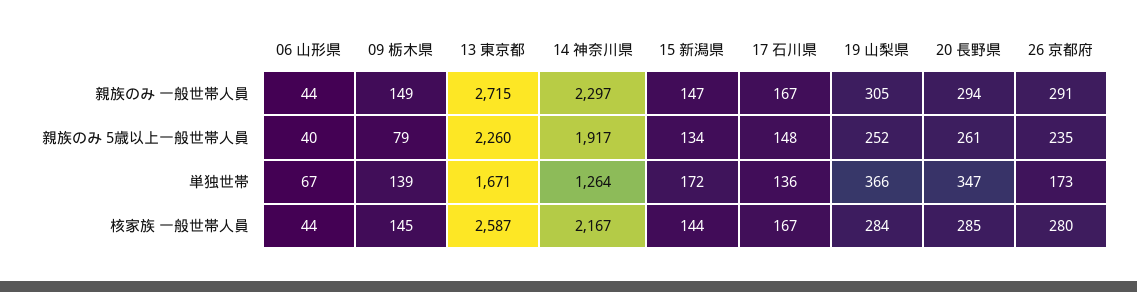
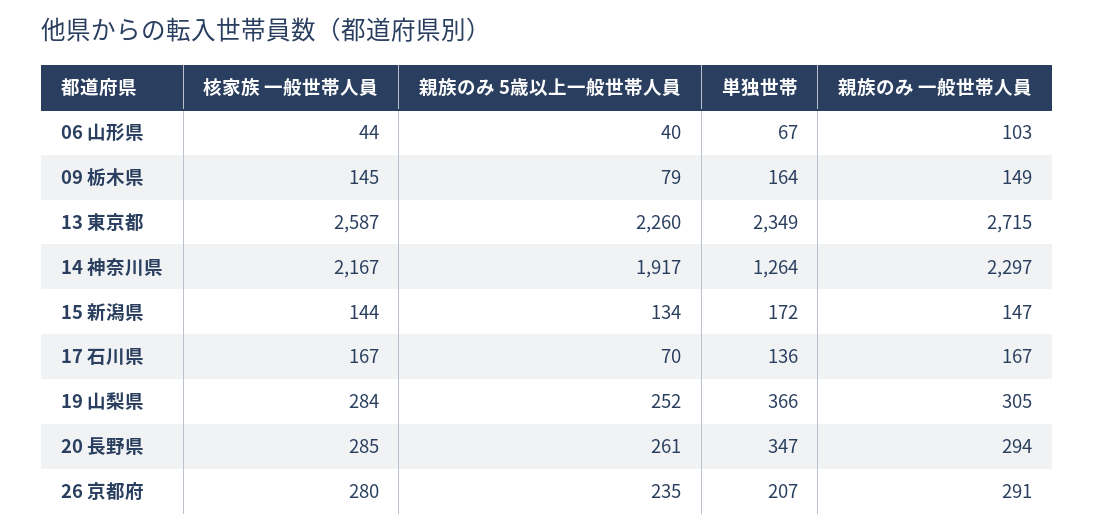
  {
    "06 山形県": {
-     "親族のみ 一般世帯人員": 44,
+     "親族のみ 一般世帯人員": 103,
      "親族のみ 5歳以上一般世帯人員": 40,
      "単独世帯": 67,
      "核家族 一般世帯人員": 44
    },
    "09 栃木県": {
      "親族のみ 一般世帯人員": 149,
      "親族のみ 5歳以上一般世帯人員": 79,
-     "単独世帯": 139,
+     "単独世帯": 164,
      "核家族 一般世帯人員": 145
    },
    "13 東京都": {
      "親族のみ 一般世帯人員": 2715,
      "親族のみ 5歳以上一般世帯人員": 2260,
-     "単独世帯": 1671,
+     "単独世帯": 2349,
      "核家族 一般世帯人員": 2587
    },
    "14 神奈川県": {
      "親族のみ 一般世帯人員": 2297,
      "親族のみ 5歳以上一般世帯人員": 1917,
      "単独世帯": 1264,
      "核家族 一般世帯人員": 2167
    },
    "15 新潟県": {
      "親族のみ 一般世帯人員": 147,
      "親族のみ 5歳以上一般世帯人員": 134,
      "単独世帯": 172,
      "核家族 一般世帯人員": 144
    },
    "17 石川県": {
      "親族のみ 一般世帯人員": 167,
-     "親族のみ 5歳以上一般世帯人員": 148,
+     "親族のみ 5歳以上一般世帯人員": 70,
      "単独世帯": 136,
      "核家族 一般世帯人員": 167
    },
    "19 山梨県": {
      "親族のみ 一般世帯人員": 305,
      "親族のみ 5歳以上一般世帯人員": 252,
      "単独世帯": 366,
      "核家族 一般世帯人員": 284
    },
    "20 長野県": {
      "親族のみ 一般世帯人員": 294,
      "親族のみ 5歳以上一般世帯人員": 261,
      "単独世帯": 347,
      "核家族 一般世帯人員": 285
    },
    "26 京都府": {
      "親族のみ 一般世帯人員": 291,
      "親族のみ 5歳以上一般世帯人員": 235,
-     "単独世帯": 173,
+     "単独世帯": 207,
      "核家族 一般世帯人員": 280
    }
  }

